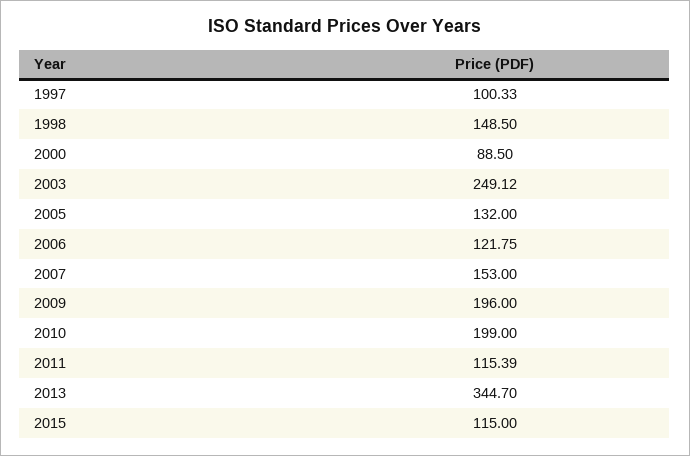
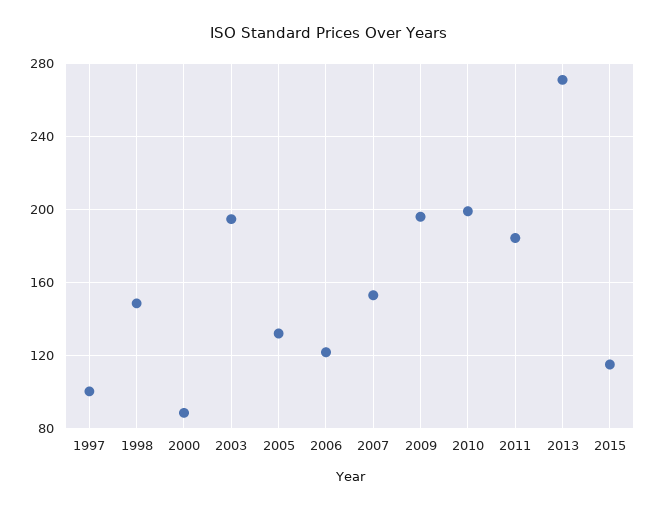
  {
    "1997": 100.33,
    "1998": 148.5,
    "2000": 88.5,
-   "2003": 249.12,
+   "2003": 195,
    "2005": 132,
    "2006": 121.75,
    "2007": 153,
    "2009": 196,
    "2010": 199,
-   "2011": 115.39,
+   "2011": 185,
-   "2013": 344.7,
+   "2013": 270,
    "2015": 115
  }

